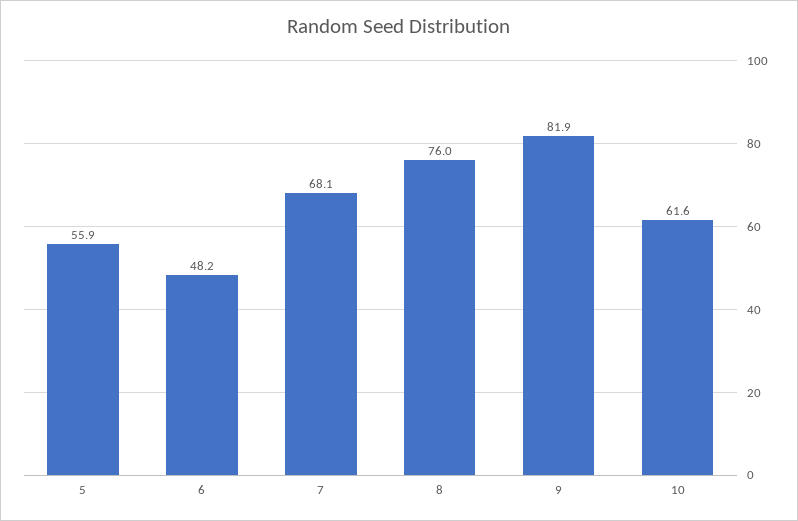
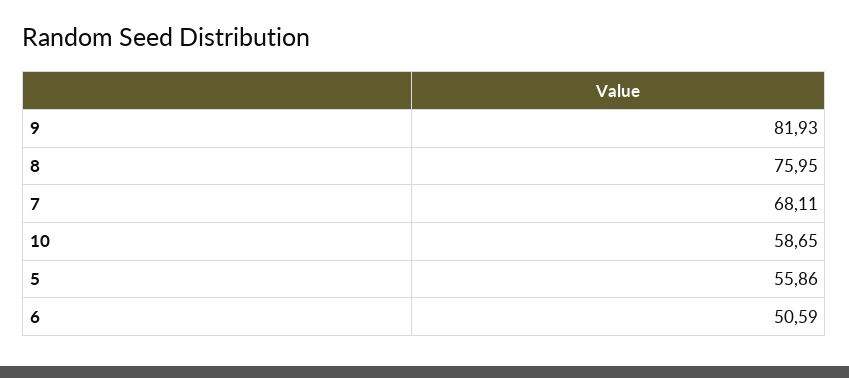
  {
    "5": 55.86,
-   "6": 48.2,
+   "6": 50.59,
    "7": 68.11,
    "8": 75.95,
    "9": 81.93,
-   "10": 61.6
+   "10": 58.65
  }

